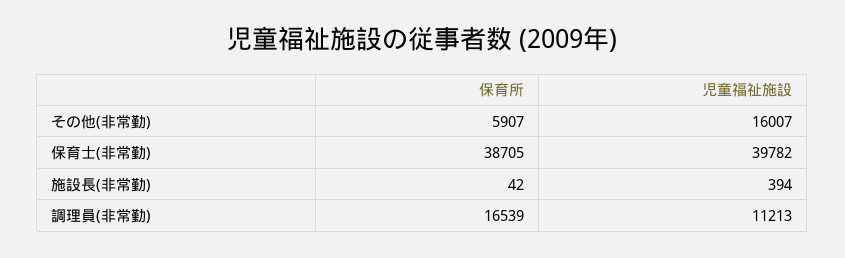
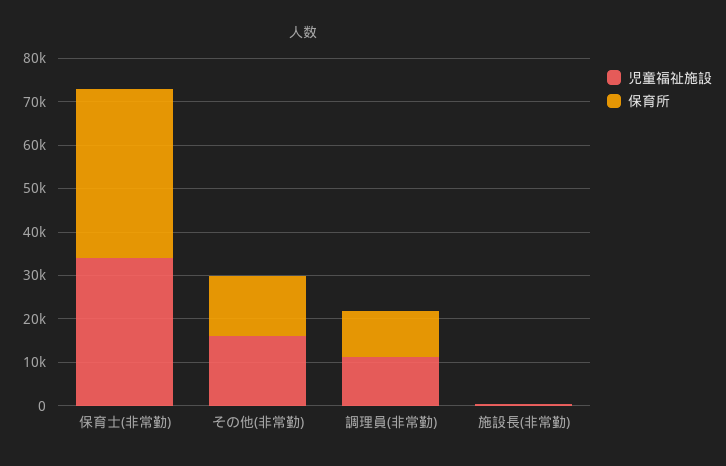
  {
    "保育所": {
-     "その他(非常勤)": 5907,
+     "その他(非常勤)": 14000,
      "保育士(非常勤)": 38705,
      "施設長(非常勤)": 42,
-     "調理員(非常勤)": 16539
+     "調理員(非常勤)": 10000
    },
    "児童福祉施設": {
      "その他(非常勤)": 16007,
-     "保育士(非常勤)": 39782,
+     "保育士(非常勤)": 34000,
      "施設長(非常勤)": 394,
      "調理員(非常勤)": 11213
    }
  }

